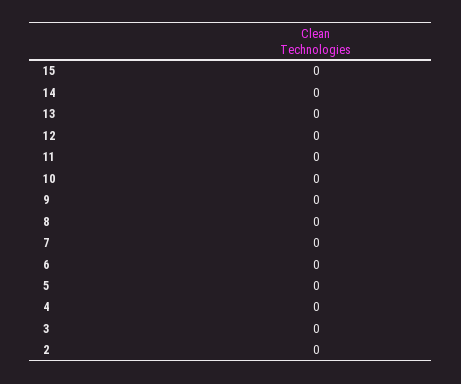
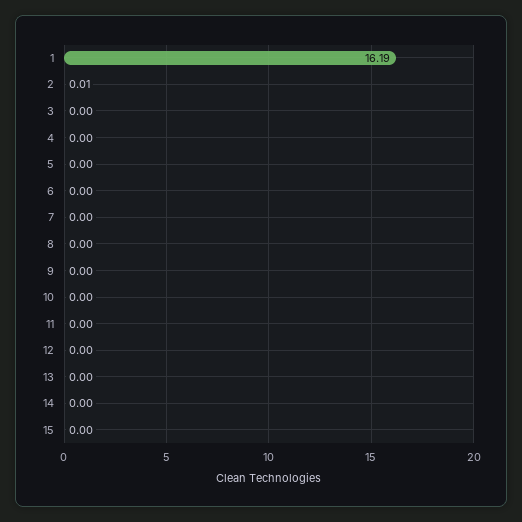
  {
    "15": 0,
    "14": 0,
    "13": 0,
    "12": 0,
    "11": 0,
    "10": 0,
    "9": 0,
    "8": 0,
    "7": 0,
    "6": 0,
    "5": 0,
    "4": 0,
    "3": 0,
-   "2": 0
+   "2": 0.01,
+   "1": 16.19
  }

